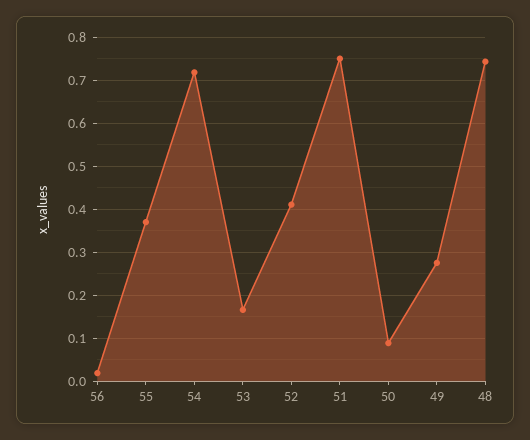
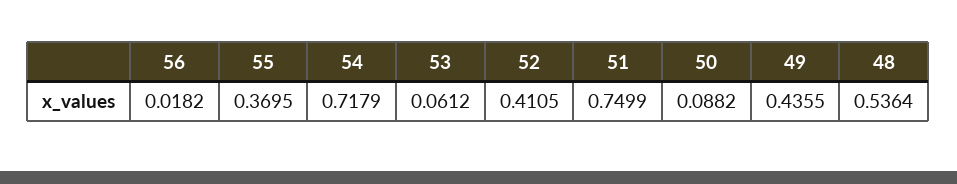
  {
    "56": 0.0182,
    "55": 0.3695,
    "54": 0.7179,
-   "53": 0.16,
+   "53": 0.0612,
    "52": 0.4105,
    "51": 0.7499,
    "50": 0.0882,
-   "49": 0.28,
+   "49": 0.4355,
-   "48": 0.74
+   "48": 0.5364
  }

